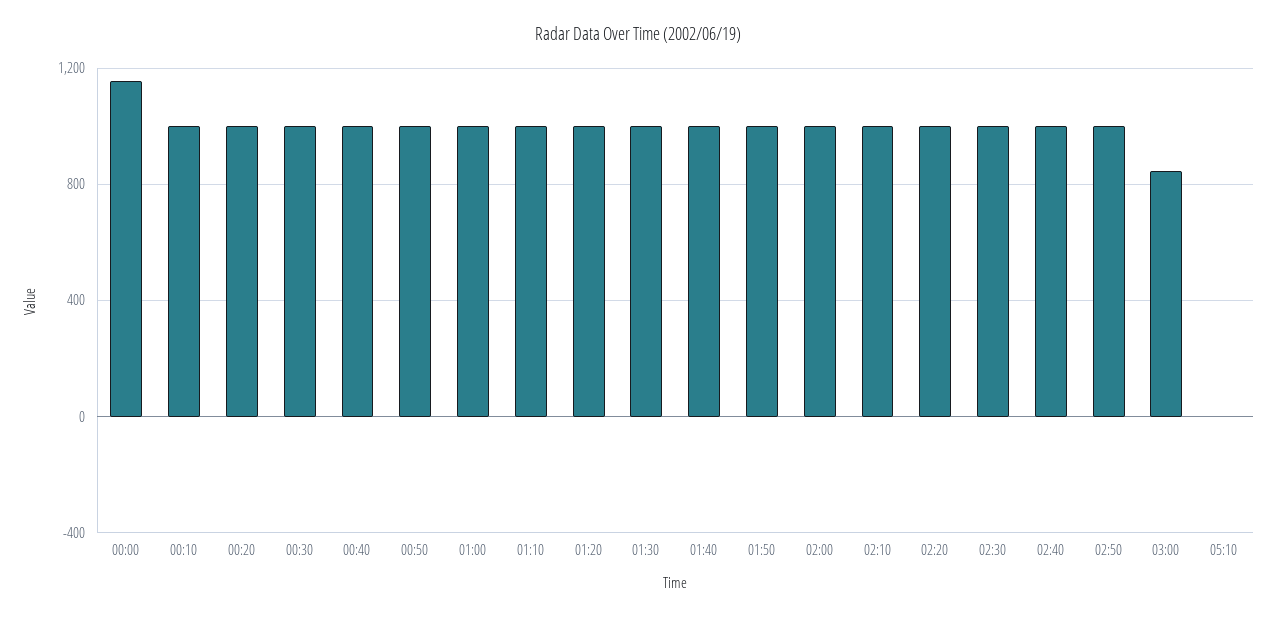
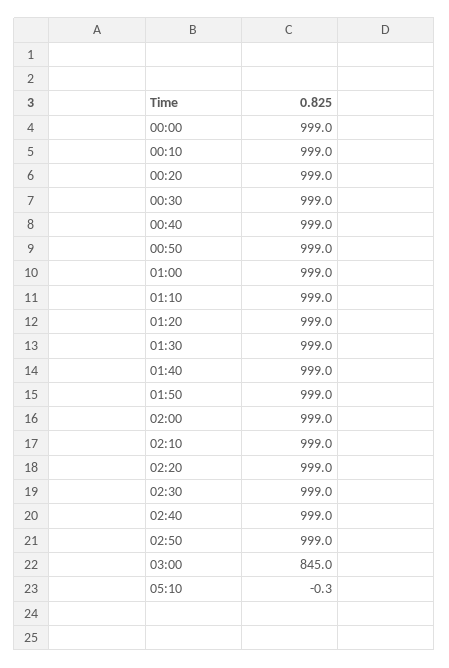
  {
-   "00:00": 1150,
+   "00:00": 999,
    "00:10": 999,
    "00:20": 999,
    "00:30": 999,
    "00:40": 999,
    "00:50": 999,
    "01:00": 999,
    "01:10": 999,
    "01:20": 999,
    "01:30": 999,
    "01:40": 999,
    "01:50": 999,
    "02:00": 999,
    "02:10": 999,
    "02:20": 999,
    "02:30": 999,
    "02:40": 999,
    "02:50": 999,
    "03:00": 845,
    "05:10": -0.3
  }

